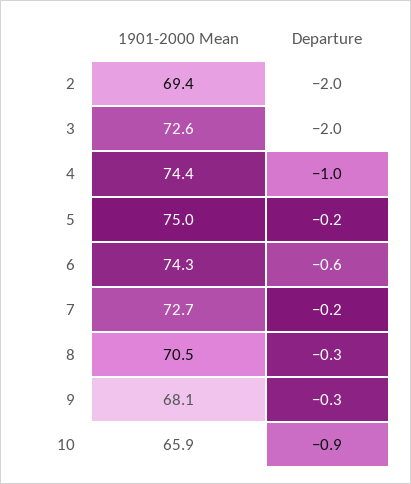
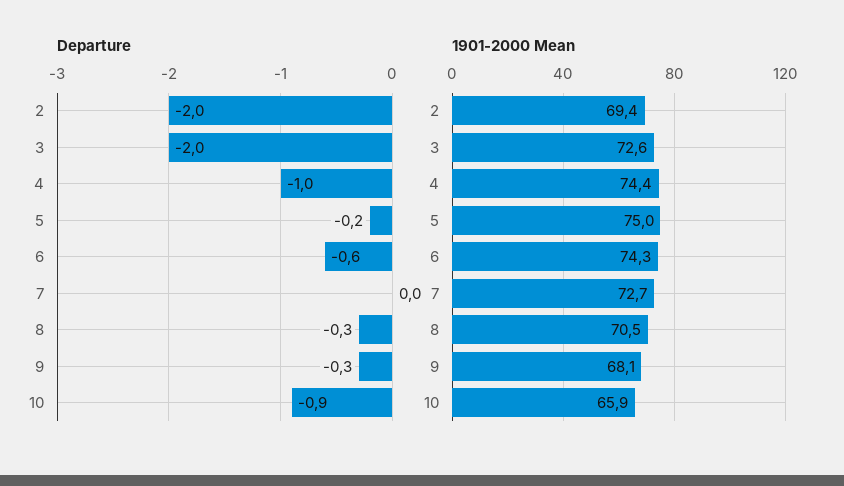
  {
    "1901-2000 Mean": {
      "2": 69.4,
      "3": 72.6,
      "4": 74.4,
      "5": 75,
      "6": 74.3,
      "7": 72.7,
      "8": 70.5,
      "9": 68.1,
      "10": 65.9
    },
    "Departure": {
      "2": -2,
      "3": -2,
      "4": -1,
      "5": -0.2,
      "6": -0.6,
-     "7": -0.2,
+     "7": 0,
      "8": -0.3,
      "9": -0.3,
      "10": -0.9
    }
  }

